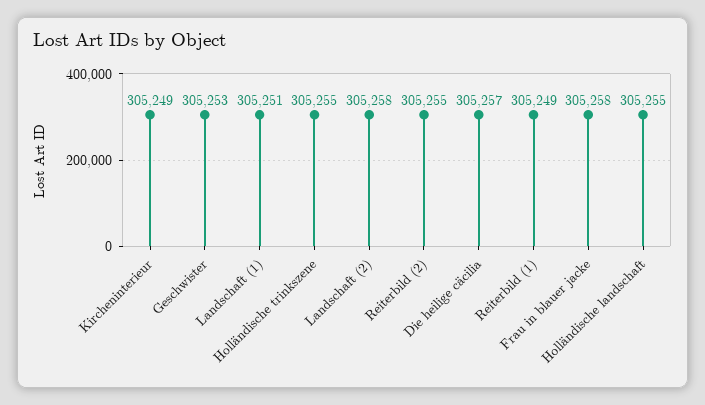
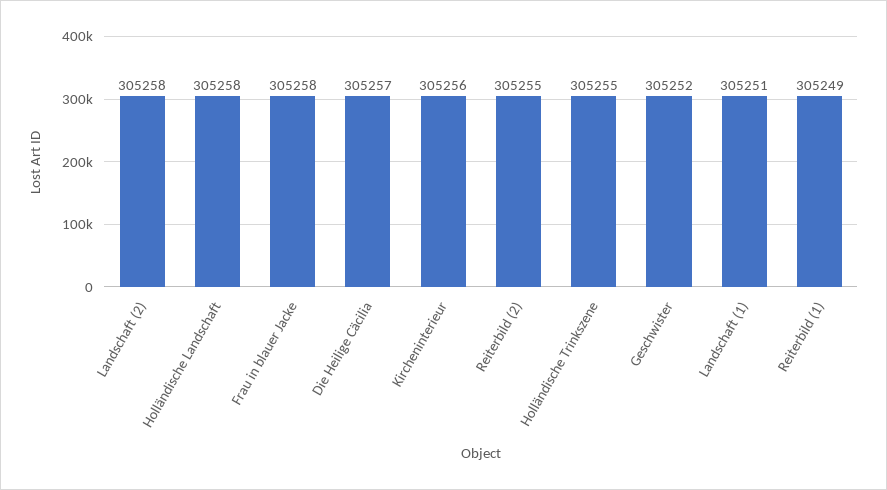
  {
-   "Kircheninterieur": 305249,
+   "Kircheninterieur": 305256,
-   "Geschwister": 305253,
+   "Geschwister": 305252,
    "Landschaft (1)": 305251,
    "Holländische trinkszene": 305255,
    "Landschaft (2)": 305258,
    "Reiterbild (2)": 305255,
    "Die heilige cäcilia": 305257,
    "Reiterbild (1)": 305249,
    "Frau in blauer jacke": 305258,
-   "Holländische landschaft": 305255
+   "Holländische landschaft": 305258
  }

